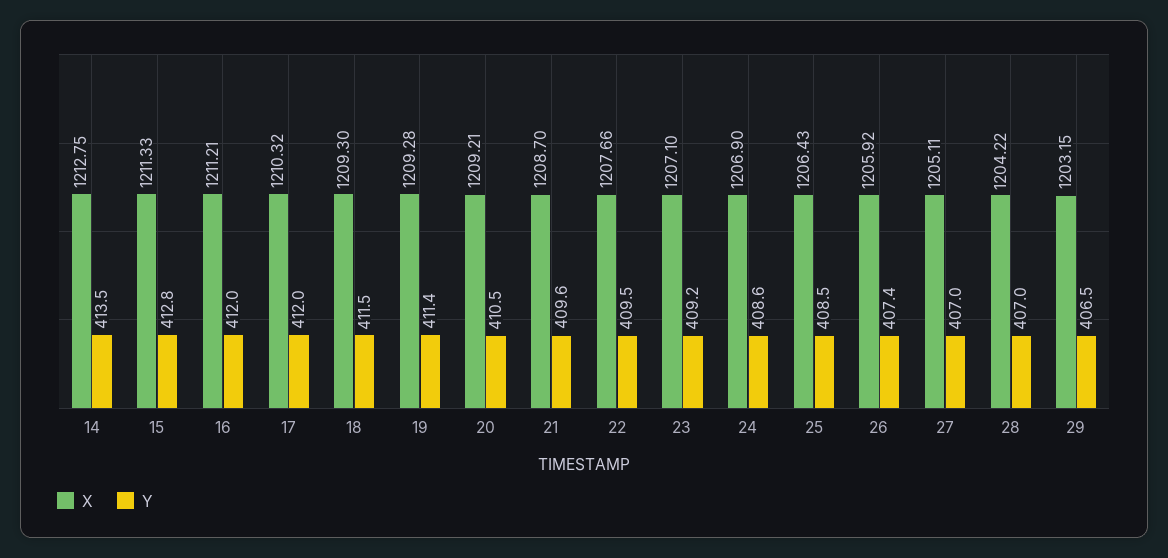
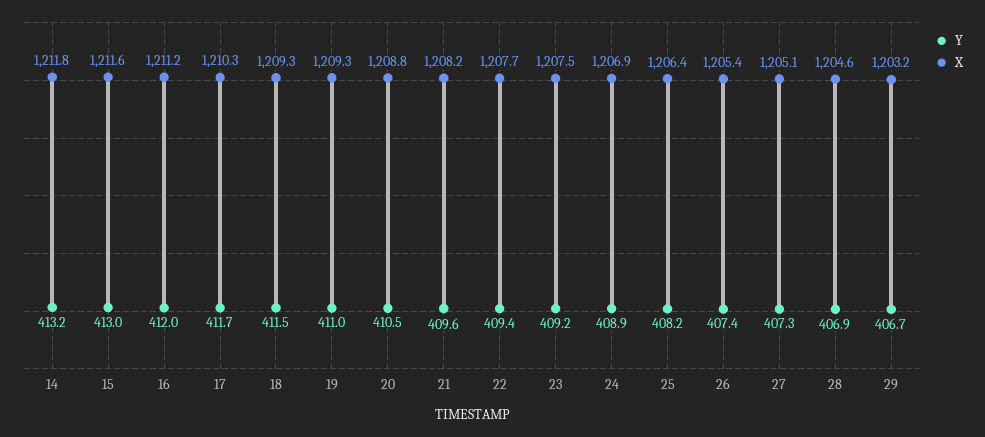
  {
    "X": {
-     "14": 1212.75,
+     "14": 1211.8,
-     "15": 1211.33,
+     "15": 1211.6,
      "16": 1211.21,
      "17": 1210.32,
      "18": 1209.3,
      "19": 1209.28,
-     "20": 1209.21,
+     "20": 1208.8,
-     "21": 1208.7,
+     "21": 1208.2,
      "22": 1207.66,
-     "23": 1207.1,
+     "23": 1207.5,
      "24": 1206.9,
      "25": 1206.43,
-     "26": 1205.92,
+     "26": 1205.4,
      "27": 1205.11,
-     "28": 1204.22,
+     "28": 1204.6,
      "29": 1203.15
    },
    "Y": {
-     "14": 413.5,
+     "14": 413.2,
-     "15": 412.8,
+     "15": 413,
      "16": 412,
-     "17": 412,
+     "17": 411.7,
      "18": 411.5,
-     "19": 411.4,
+     "19": 411,
      "20": 410.5,
      "21": 409.6,
-     "22": 409.5,
+     "22": 409.4,
      "23": 409.2,
-     "24": 408.6,
+     "24": 408.9,
-     "25": 408.5,
+     "25": 408.2,
      "26": 407.4,
-     "27": 407,
+     "27": 407.3,
-     "28": 407,
+     "28": 406.9,
-     "29": 406.5
+     "29": 406.7
    }
  }

